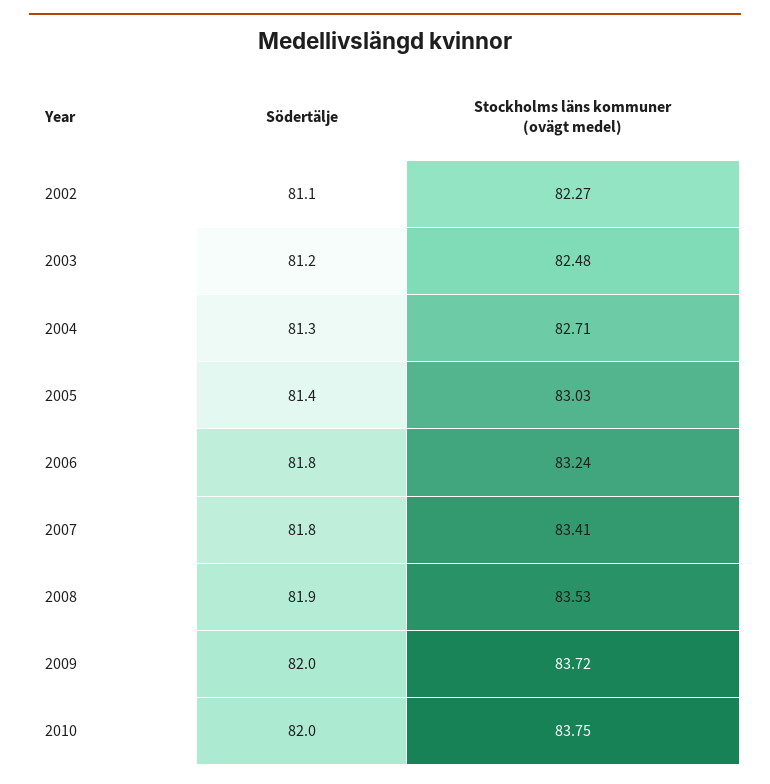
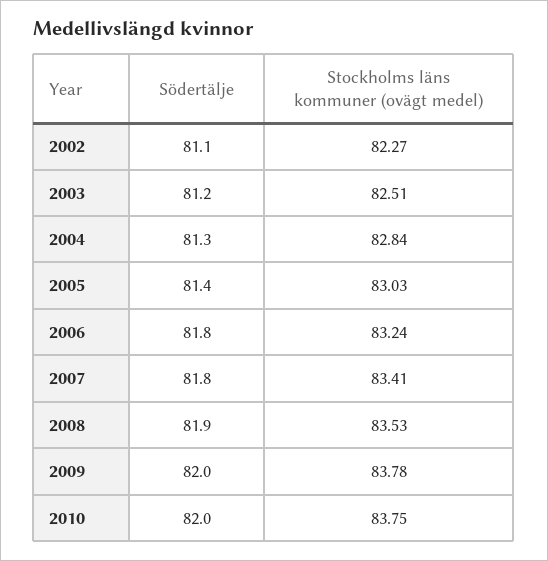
  {
    "Södertälje": {
      "2002": 81.1,
      "2003": 81.2,
      "2004": 81.3,
      "2005": 81.4,
      "2006": 81.8,
      "2007": 81.8,
      "2008": 81.9,
      "2009": 82,
      "2010": 82
    },
    "Stockholms läns kommuner (ovägt medel)": {
      "2002": 82.27,
-     "2003": 82.48,
+     "2003": 82.51,
-     "2004": 82.71,
+     "2004": 82.84,
      "2005": 83.03,
      "2006": 83.24,
      "2007": 83.41,
      "2008": 83.53,
-     "2009": 83.72,
+     "2009": 83.78,
      "2010": 83.75
    }
  }

